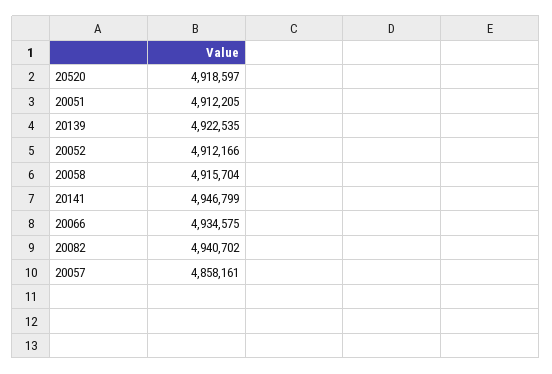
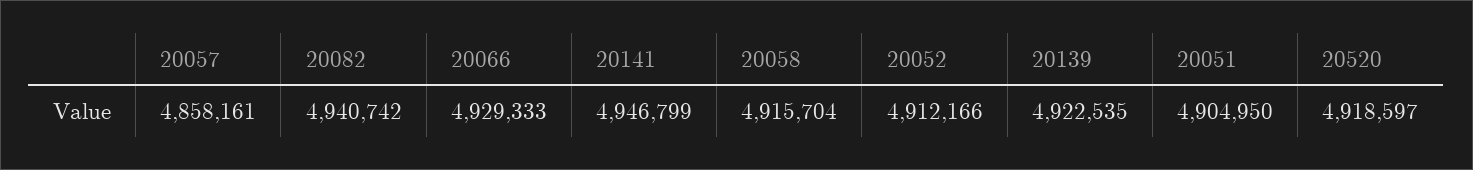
  {
    "20520": 4918597,
-   "20051": 4912205,
+   "20051": 4904950,
    "20139": 4922535,
    "20052": 4912166,
    "20058": 4915704,
    "20141": 4946799,
-   "20066": 4934575,
+   "20066": 4929333,
-   "20082": 4940702,
+   "20082": 4940742,
    "20057": 4858161
  }

